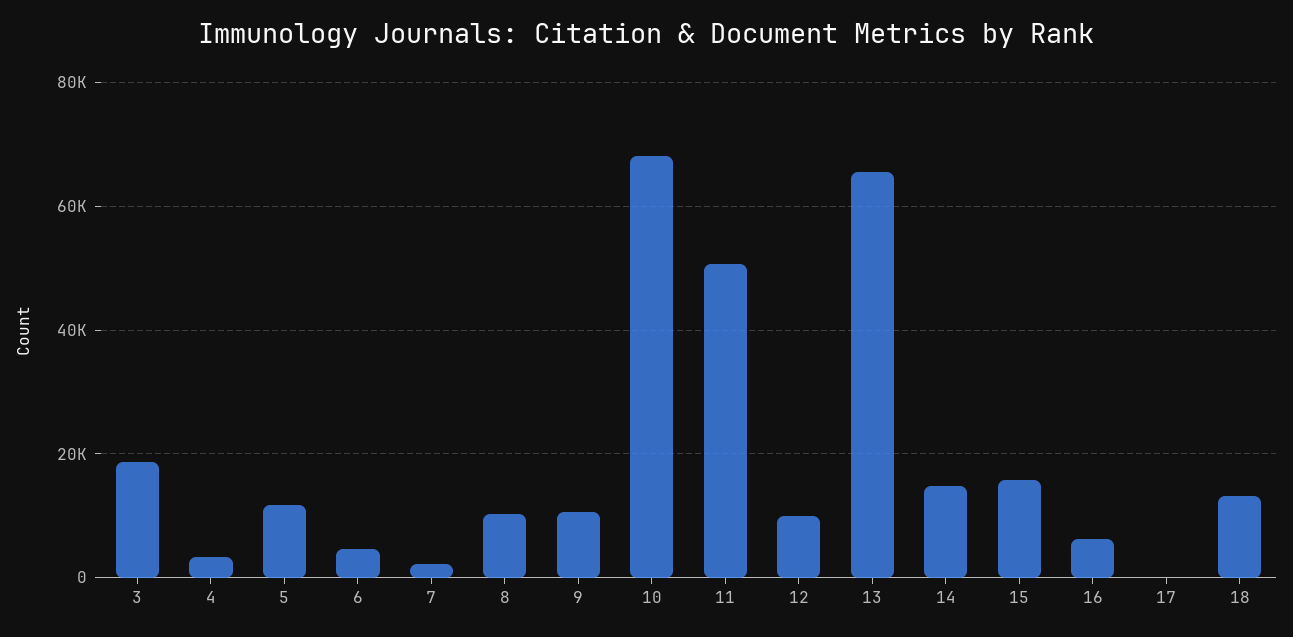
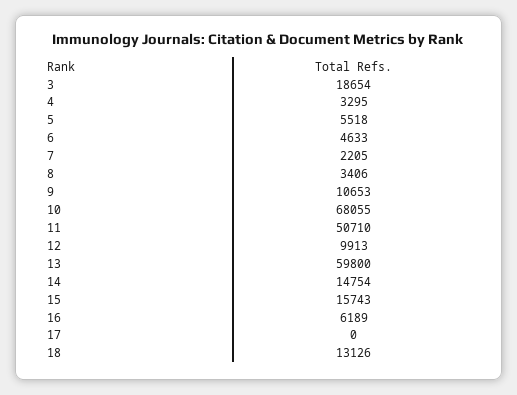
  {
    "3": 18654,
    "4": 3295,
-   "5": 12000,
+   "5": 5518,
    "6": 4633,
    "7": 2205,
-   "8": 10000,
+   "8": 3406,
    "9": 10653,
    "10": 68055,
    "11": 50710,
    "12": 9913,
-   "13": 66000,
+   "13": 59800,
    "14": 14754,
    "15": 15743,
    "16": 6189,
    "17": 0,
    "18": 13126
  }

